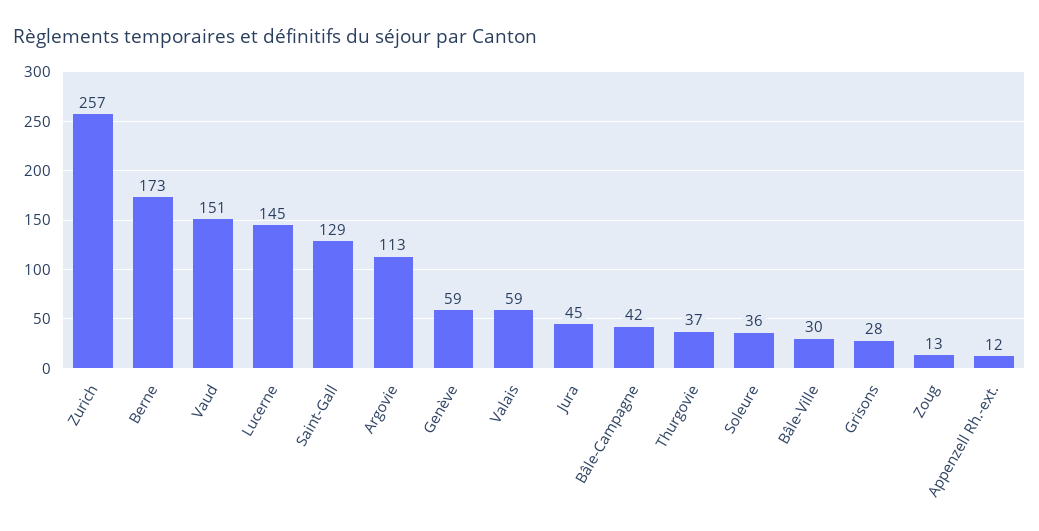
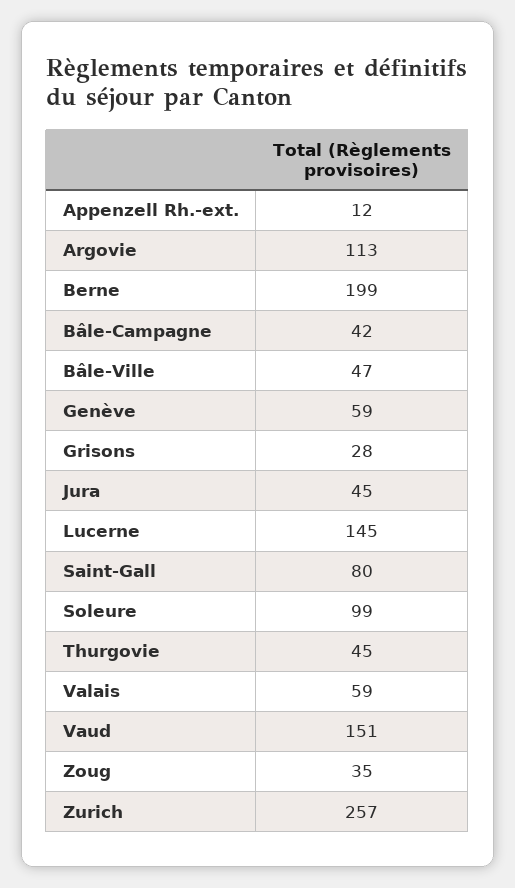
  {
    "Zurich": 257,
-   "Berne": 173,
+   "Berne": 199,
    "Vaud": 151,
    "Lucerne": 145,
-   "Saint-Gall": 129,
+   "Saint-Gall": 80,
    "Argovie": 113,
    "Genève": 59,
    "Valais": 59,
    "Jura": 45,
    "Bâle-Campagne": 42,
-   "Thurgovie": 37,
+   "Thurgovie": 45,
-   "Soleure": 36,
+   "Soleure": 99,
-   "Bâle-Ville": 30,
+   "Bâle-Ville": 47,
    "Grisons": 28,
-   "Zoug": 13,
+   "Zoug": 35,
    "Appenzell Rh.-ext.": 12
  }

